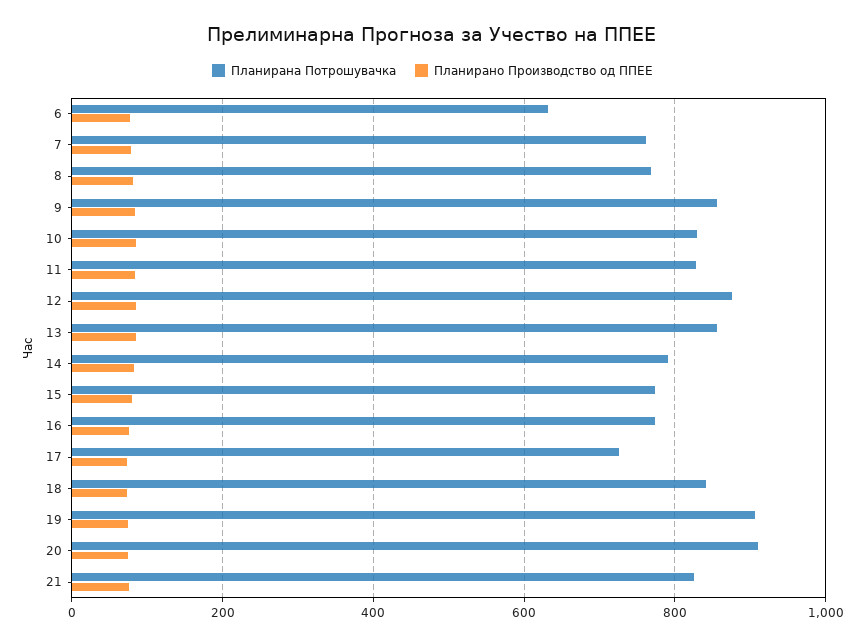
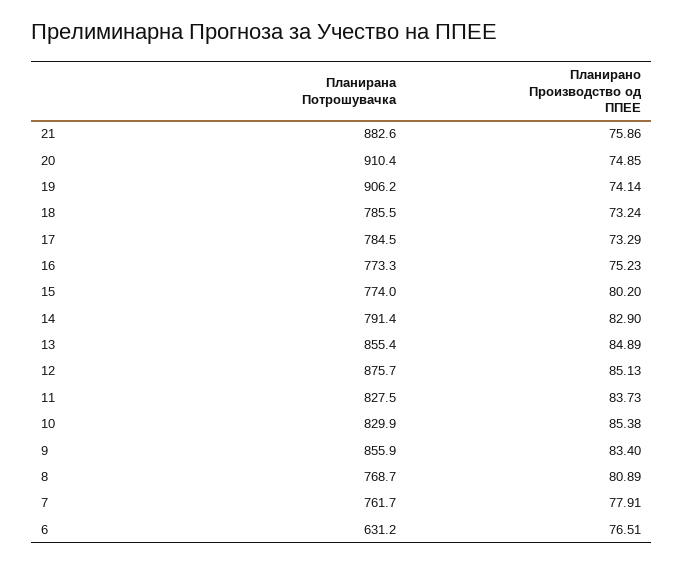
  {
    "Планирана Потрошувачка": {
      "6": 631.2,
      "7": 761.7,
      "8": 768.7,
      "9": 855.9,
      "10": 829.9,
      "11": 827.5,
      "12": 875.7,
      "13": 855.4,
      "14": 791.4,
      "15": 774,
      "16": 773.3,
-     "17": 720,
+     "17": 784.5,
-     "18": 840,
+     "18": 785.5,
      "19": 906.2,
      "20": 910.4,
-     "21": 820
+     "21": 882.6
    },
    "Планирано Производство од ППЕЕ": {
      "6": 76.51,
      "7": 77.91,
      "8": 80.89,
      "9": 83.4,
      "10": 85.38,
      "11": 83.73,
      "12": 85.13,
      "13": 84.89,
      "14": 82.9,
      "15": 80.2,
      "16": 75.23,
      "17": 73.29,
      "18": 73.24,
      "19": 74.14,
      "20": 74.85,
      "21": 75.86
    }
  }

